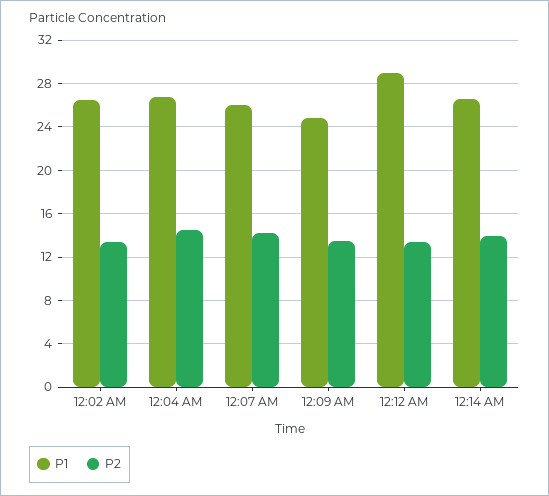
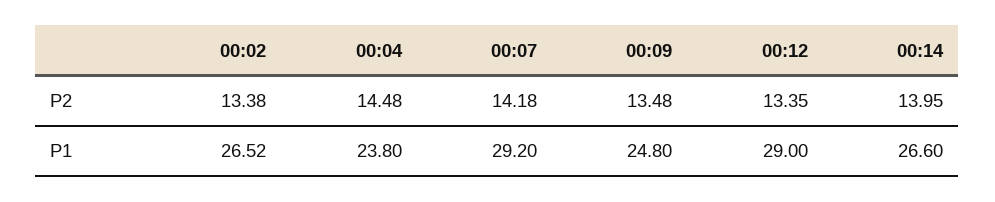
  {
    "P1": {
      "12:02 AM": 26.52,
-     "12:04 AM": 27,
+     "12:04 AM": 23.8,
-     "12:07 AM": 26,
+     "12:07 AM": 29.2,
      "12:09 AM": 24.8,
      "12:12 AM": 29,
      "12:14 AM": 26.6
    },
    "P2": {
      "12:02 AM": 13.38,
      "12:04 AM": 14.48,
      "12:07 AM": 14.18,
      "12:09 AM": 13.48,
      "12:12 AM": 13.35,
      "12:14 AM": 13.95
    }
  }

